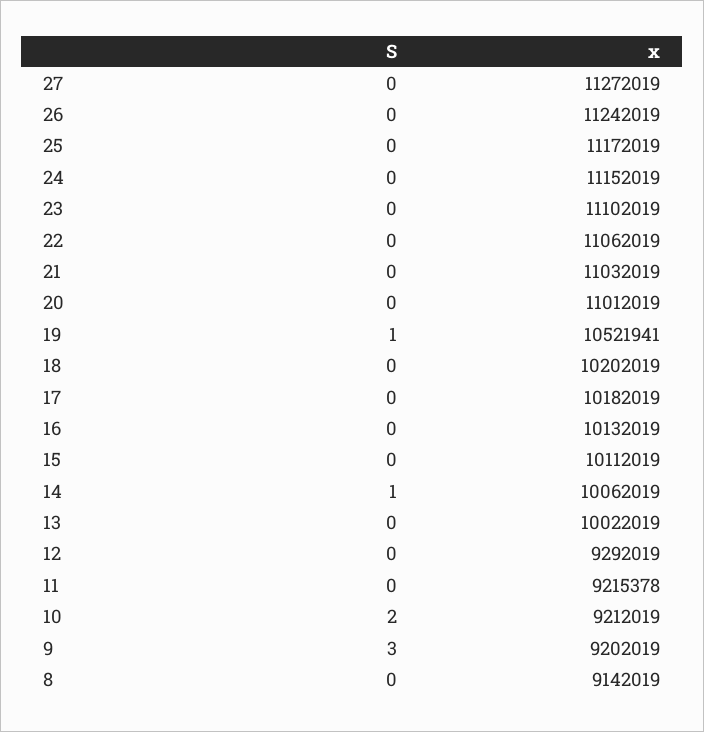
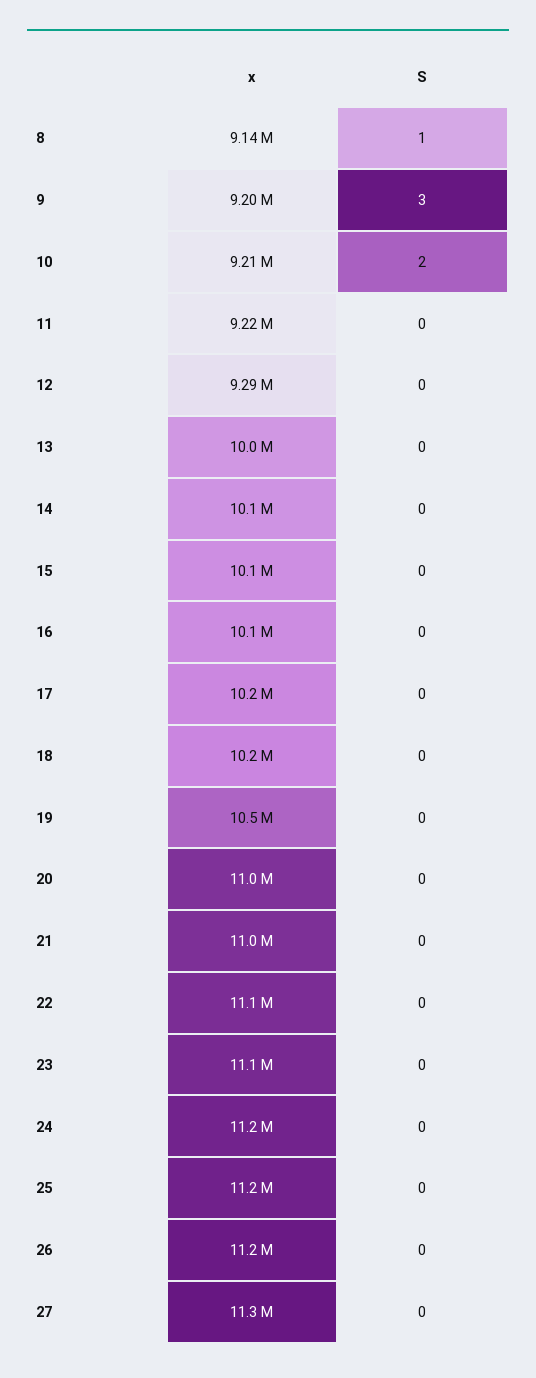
  {
    "S": {
      "27": 0,
      "26": 0,
      "25": 0,
      "24": 0,
      "23": 0,
      "22": 0,
      "21": 0,
      "20": 0,
-     "19": 1,
+     "19": 0,
      "18": 0,
      "17": 0,
      "16": 0,
      "15": 0,
-     "14": 1,
+     "14": 0,
      "13": 0,
      "12": 0,
      "11": 0,
      "10": 2,
      "9": 3,
-     "8": 0
+     "8": 1
    },
    "x": {
      "27": 11272019,
      "26": 11242019,
      "25": 11172019,
      "24": 11152019,
      "23": 11102019,
      "22": 11062019,
      "21": 11032019,
      "20": 11012019,
      "19": 10521941,
      "18": 10202019,
      "17": 10182019,
      "16": 10132019,
      "15": 10112019,
      "14": 10062019,
      "13": 10022019,
      "12": 9292019,
      "11": 9215378,
      "10": 9212019,
      "9": 9202019,
      "8": 9142019
    }
  }

